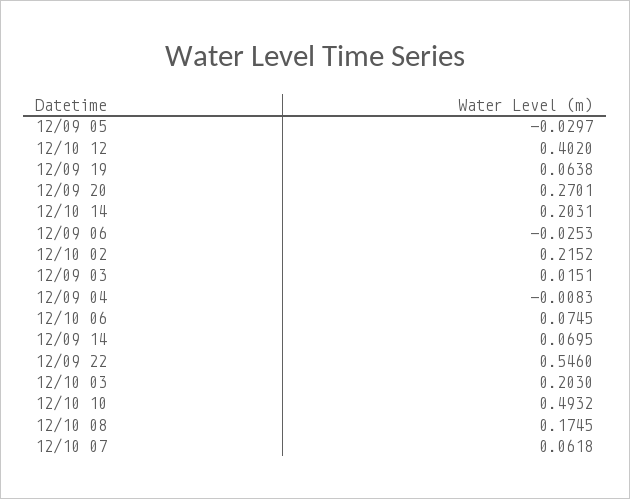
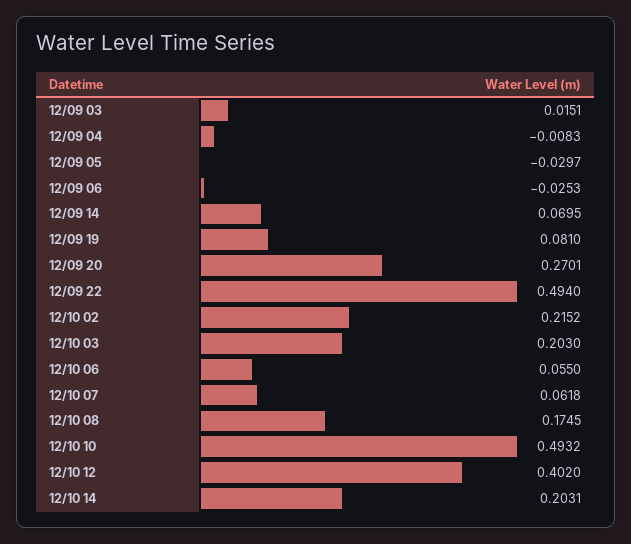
  {
    "12/09 05": -0.0297,
    "12/10 12": 0.402,
-   "12/09 19": 0.0638,
+   "12/09 19": 0.081,
    "12/09 20": 0.2701,
    "12/10 14": 0.2031,
    "12/09 06": -0.0253,
    "12/10 02": 0.2152,
    "12/09 03": 0.0151,
    "12/09 04": -0.0083,
-   "12/10 06": 0.0745,
+   "12/10 06": 0.055,
    "12/09 14": 0.0695,
-   "12/09 22": 0.546,
+   "12/09 22": 0.494,
    "12/10 03": 0.203,
    "12/10 10": 0.4932,
    "12/10 08": 0.1745,
    "12/10 07": 0.0618
  }

